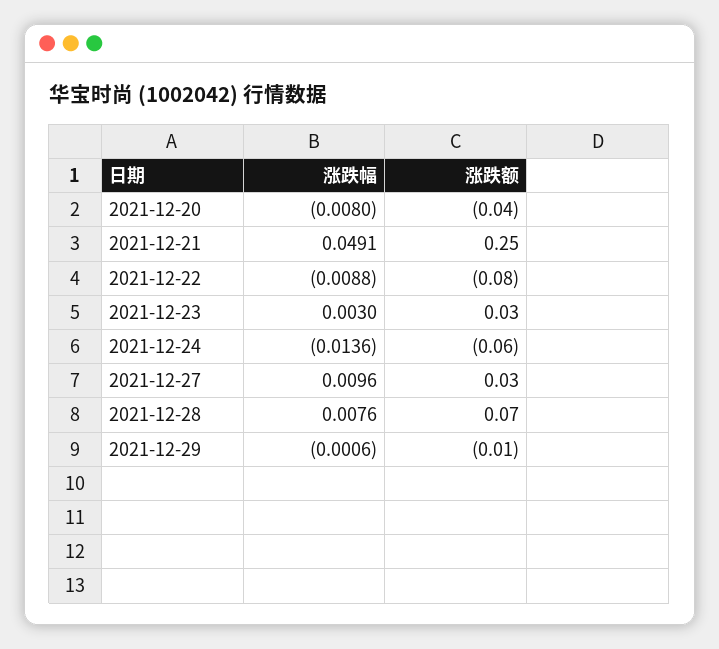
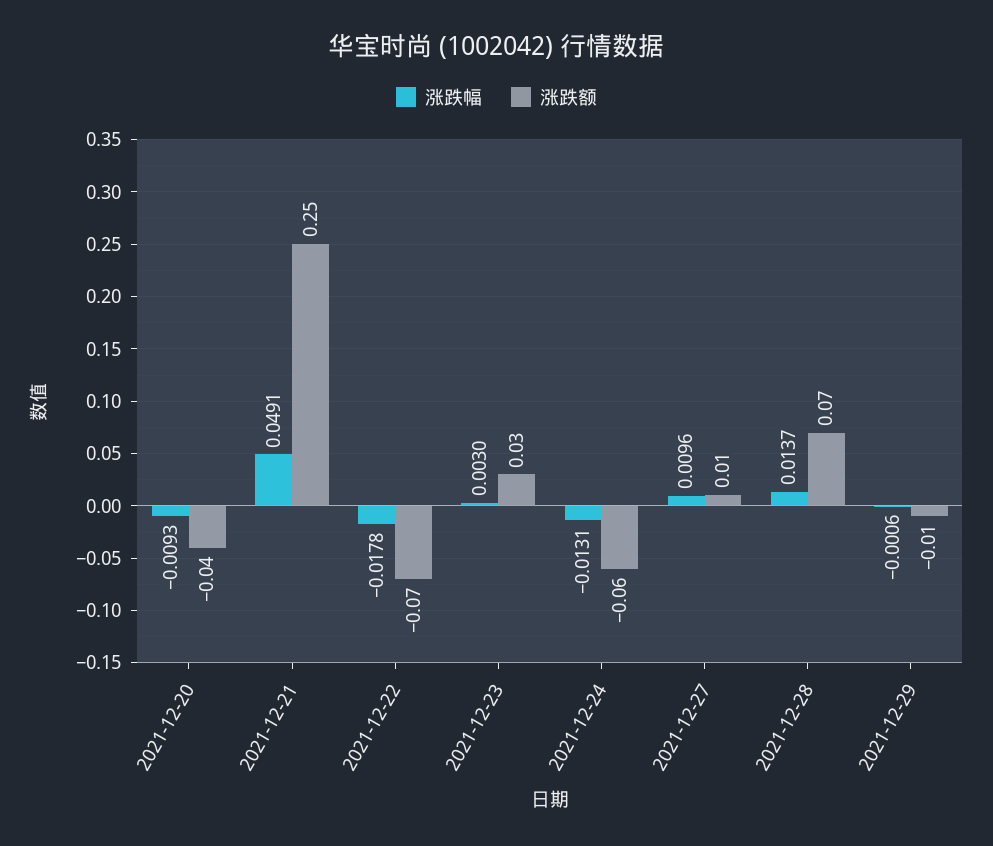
  {
    "涨跌幅": {
-     "2021-12-20": -0.008,
+     "2021-12-20": -0.0093,
      "2021-12-21": 0.0491,
-     "2021-12-22": -0.0088,
+     "2021-12-22": -0.0178,
      "2021-12-23": 0.003,
-     "2021-12-24": -0.0136,
+     "2021-12-24": -0.0131,
      "2021-12-27": 0.0096,
-     "2021-12-28": 0.0076,
+     "2021-12-28": 0.0137,
      "2021-12-29": -0.0006
    },
    "涨跌额": {
      "2021-12-20": -0.04,
      "2021-12-21": 0.25,
-     "2021-12-22": -0.08,
+     "2021-12-22": -0.07,
      "2021-12-23": 0.03,
      "2021-12-24": -0.06,
-     "2021-12-27": 0.03,
+     "2021-12-27": 0.01,
      "2021-12-28": 0.07,
      "2021-12-29": -0.01
    }
  }

